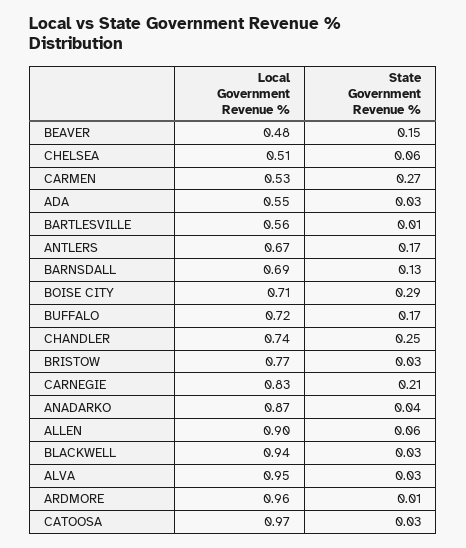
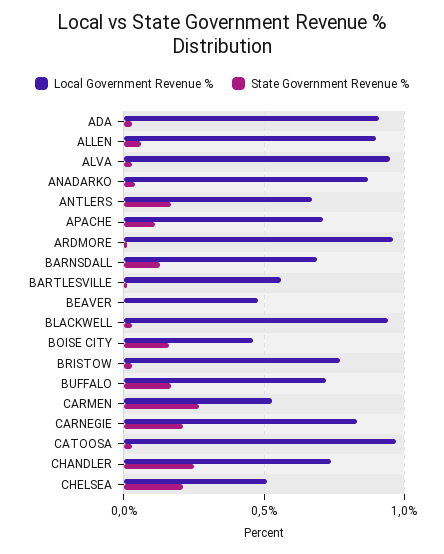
  {
    "Local Government Revenue %": {
      "BEAVER": 0.48,
      "CHELSEA": 0.51,
      "CARMEN": 0.53,
-     "ADA": 0.55,
+     "ADA": 0.9,
      "BARTLESVILLE": 0.56,
      "ANTLERS": 0.67,
      "BARNSDALL": 0.69,
-     "BOISE CITY": 0.71,
+     "BOISE CITY": 0.45,
      "BUFFALO": 0.72,
      "CHANDLER": 0.74,
      "BRISTOW": 0.77,
      "CARNEGIE": 0.83,
      "ANADARKO": 0.87,
      "ALLEN": 0.9,
      "BLACKWELL": 0.94,
      "ALVA": 0.95,
      "ARDMORE": 0.96,
-     "CATOOSA": 0.97
+     "CATOOSA": 0.97,
+     "APACHE": 0.7
    },
    "State Government Revenue %": {
-     "BEAVER": 0.15,
+     "BEAVER": 0,
-     "CHELSEA": 0.06,
+     "CHELSEA": 0.2,
      "CARMEN": 0.27,
      "ADA": 0.03,
      "BARTLESVILLE": 0.01,
      "ANTLERS": 0.17,
      "BARNSDALL": 0.13,
-     "BOISE CITY": 0.29,
+     "BOISE CITY": 0.15,
      "BUFFALO": 0.17,
      "CHANDLER": 0.25,
      "BRISTOW": 0.03,
      "CARNEGIE": 0.21,
      "ANADARKO": 0.04,
      "ALLEN": 0.06,
      "BLACKWELL": 0.03,
      "ALVA": 0.03,
      "ARDMORE": 0.01,
-     "CATOOSA": 0.03
+     "CATOOSA": 0.03,
+     "APACHE": 0.1
    }
  }

